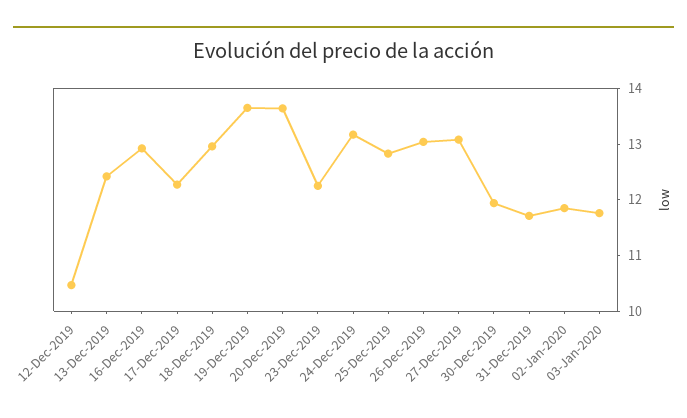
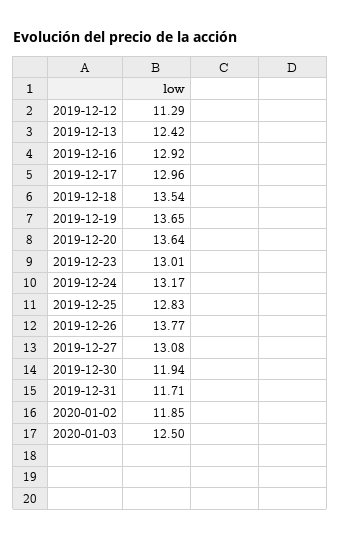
  {
-   "12-Dec-2019": 10.4,
+   "12-Dec-2019": 11.29,
    "13-Dec-2019": 12.42,
    "16-Dec-2019": 12.92,
-   "17-Dec-2019": 12.2,
+   "17-Dec-2019": 12.96,
-   "18-Dec-2019": 13,
+   "18-Dec-2019": 13.54,
    "19-Dec-2019": 13.65,
    "20-Dec-2019": 13.64,
-   "23-Dec-2019": 12.2,
+   "23-Dec-2019": 13.01,
    "24-Dec-2019": 13.17,
    "25-Dec-2019": 12.83,
-   "26-Dec-2019": 13,
+   "26-Dec-2019": 13.77,
    "27-Dec-2019": 13.08,
    "30-Dec-2019": 11.94,
    "31-Dec-2019": 11.71,
    "02-Jan-2020": 11.85,
-   "03-Jan-2020": 11.8
+   "03-Jan-2020": 12.5
  }

